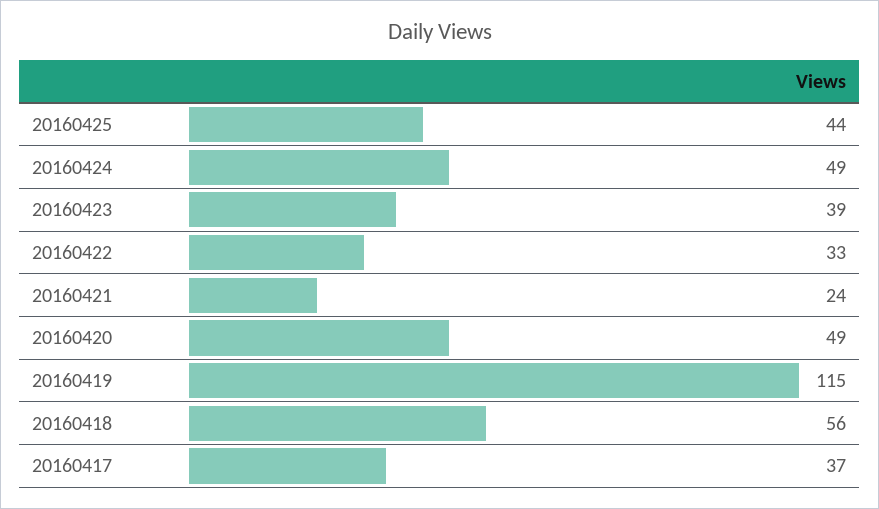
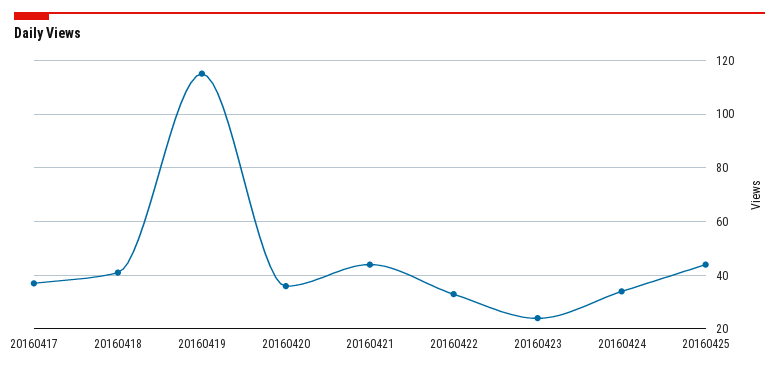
  {
    "20160425": 44,
-   "20160424": 49,
+   "20160424": 35,
-   "20160423": 39,
+   "20160423": 25,
    "20160422": 33,
-   "20160421": 24,
+   "20160421": 45,
-   "20160420": 49,
+   "20160420": 35,
    "20160419": 115,
-   "20160418": 56,
+   "20160418": 40,
    "20160417": 37
  }

